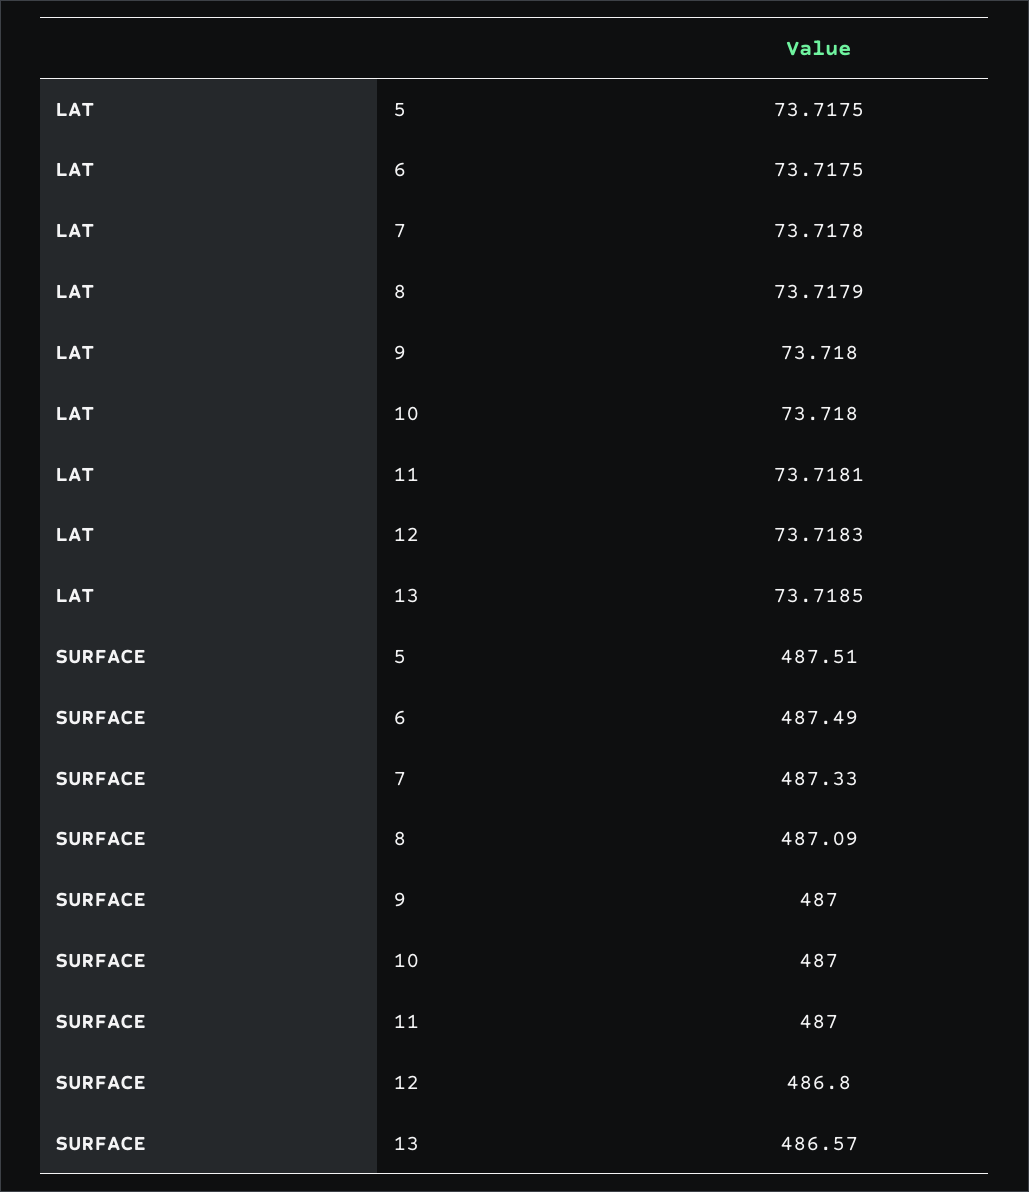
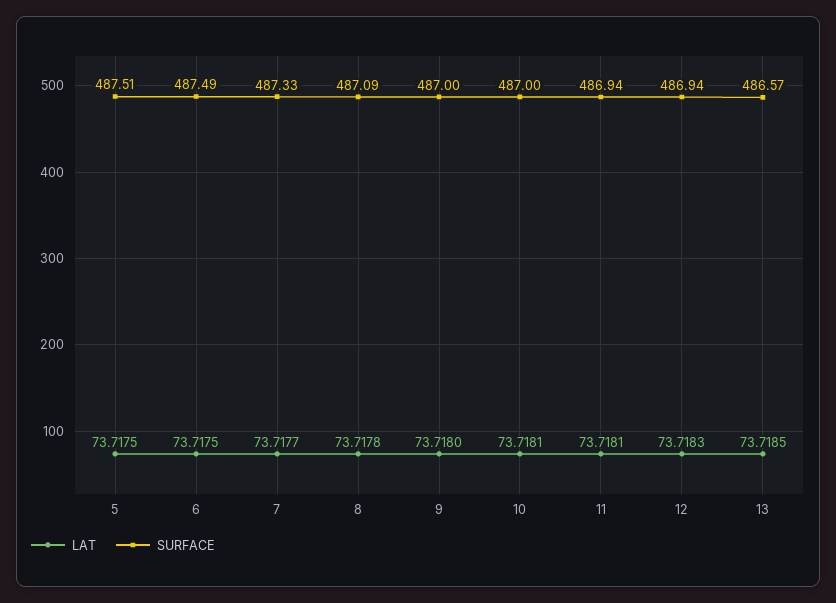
  {
    "LAT": {
      "5": 73.7175,
      "6": 73.7175,
-     "7": 73.7178,
+     "7": 73.7177,
-     "8": 73.7179,
+     "8": 73.7178,
      "9": 73.718,
-     "10": 73.718,
+     "10": 73.7181,
      "11": 73.7181,
      "12": 73.7183,
      "13": 73.7185
    },
    "SURFACE": {
      "5": 487.51,
      "6": 487.49,
      "7": 487.33,
      "8": 487.09,
      "9": 487,
      "10": 487,
-     "11": 487,
+     "11": 486.94,
-     "12": 486.8,
+     "12": 486.94,
      "13": 486.57
    }
  }

